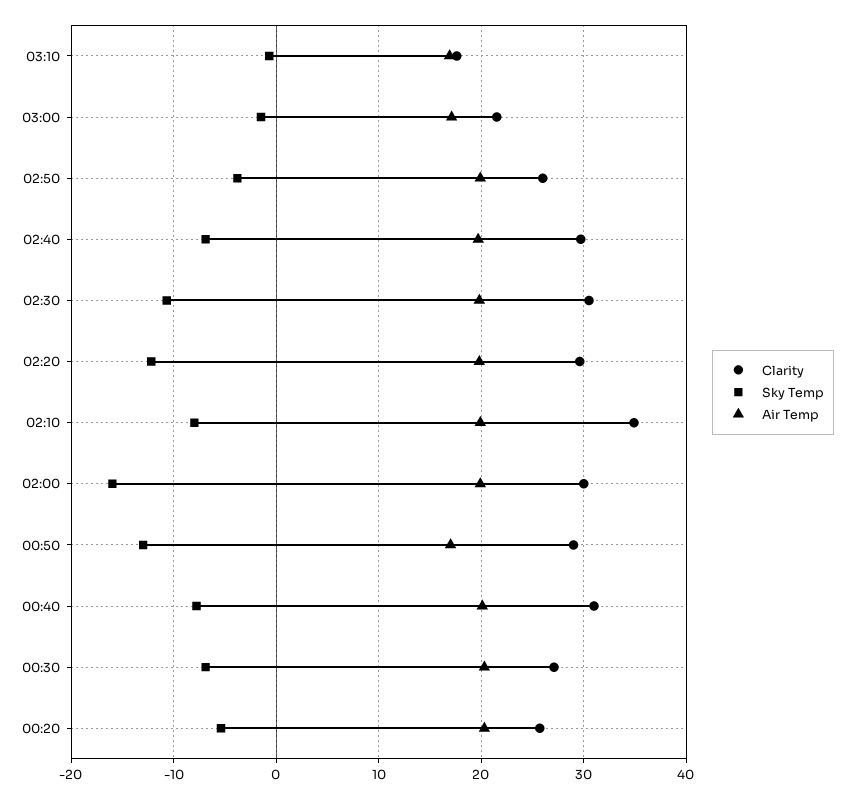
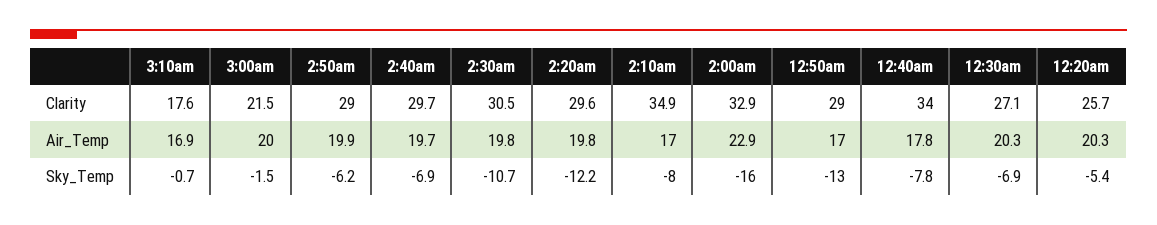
  {
    "Clarity": {
      "03:10": 17.6,
      "03:00": 21.5,
-     "02:50": 26,
+     "02:50": 29,
      "02:40": 29.7,
      "02:30": 30.5,
      "02:20": 29.6,
      "02:10": 34.9,
-     "02:00": 30,
+     "02:00": 32.9,
      "00:50": 29,
-     "00:40": 31,
+     "00:40": 34,
      "00:30": 27.1,
      "00:20": 25.7
    },
    "Sky Temp": {
      "03:10": -0.7,
      "03:00": -1.5,
-     "02:50": -4,
+     "02:50": -6.2,
      "02:40": -6.9,
      "02:30": -10.7,
      "02:20": -12.2,
      "02:10": -8,
      "02:00": -16,
      "00:50": -13,
      "00:40": -7.8,
      "00:30": -6.9,
      "00:20": -5.4
    },
    "Air Temp": {
      "03:10": 16.9,
-     "03:00": 17,
+     "03:00": 20,
      "02:50": 19.9,
      "02:40": 19.7,
      "02:30": 19.8,
      "02:20": 19.8,
-     "02:10": 20,
+     "02:10": 17,
-     "02:00": 20,
+     "02:00": 22.9,
      "00:50": 17,
-     "00:40": 20,
+     "00:40": 17.8,
      "00:30": 20.3,
      "00:20": 20.3
    }
  }

